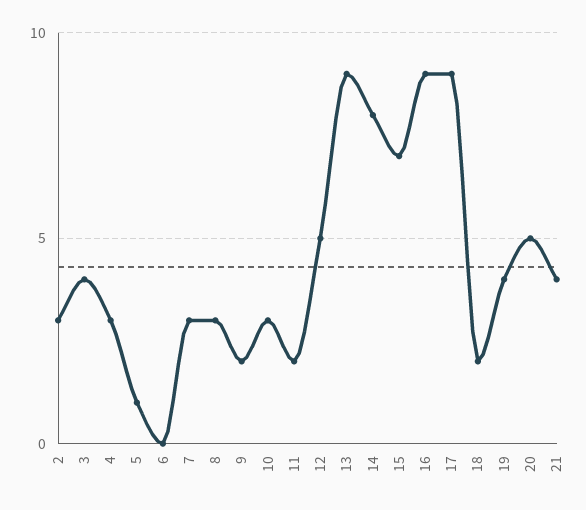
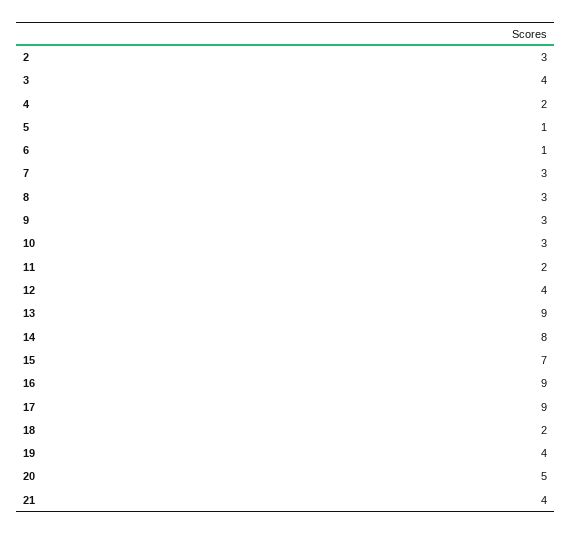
  {
    "2": 3,
    "3": 4,
-   "4": 3,
+   "4": 2,
    "5": 1,
-   "6": 0,
+   "6": 1,
    "7": 3,
    "8": 3,
-   "9": 2,
+   "9": 3,
    "10": 3,
    "11": 2,
-   "12": 5,
+   "12": 4,
    "13": 9,
    "14": 8,
    "15": 7,
    "16": 9,
    "17": 9,
    "18": 2,
    "19": 4,
    "20": 5,
    "21": 4
  }

